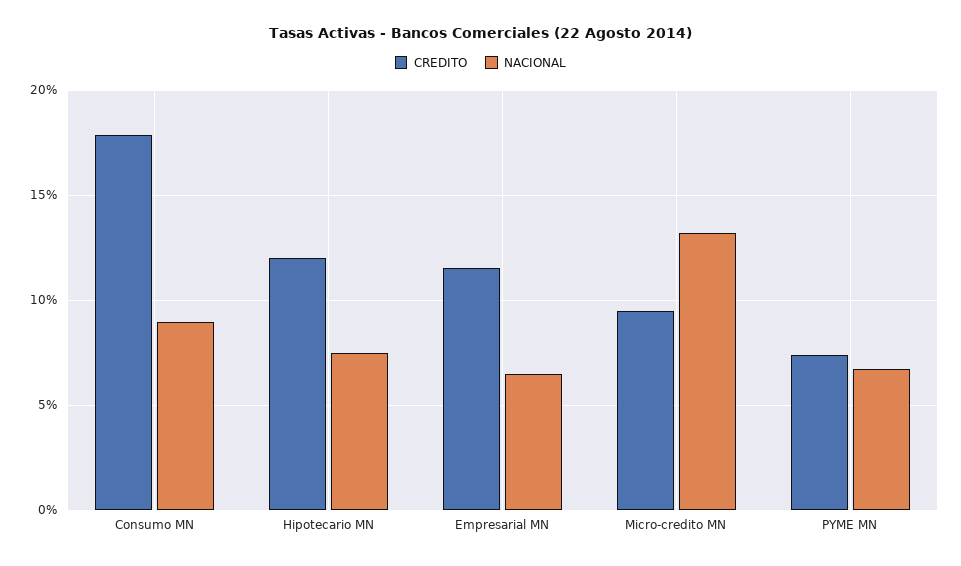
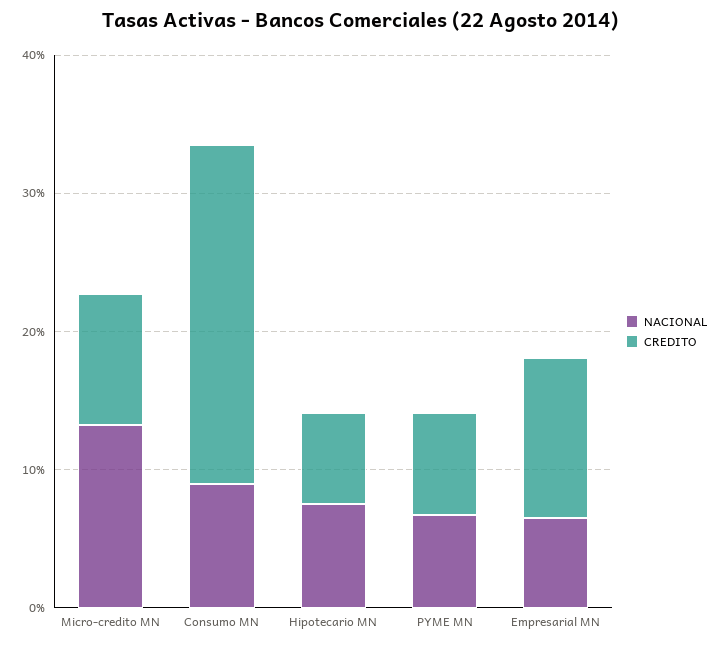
  {
    "CREDITO": {
-     "Consumo MN": 18,
+     "Consumo MN": 24,
-     "Hipotecario MN": 12,
+     "Hipotecario MN": 6,
      "Empresarial MN": 11.5,
      "Micro-credito MN": 9.5,
      "PYME MN": 7.5
    },
    "NACIONAL": {
      "Consumo MN": 9,
      "Hipotecario MN": 7.5,
      "Empresarial MN": 6.5,
      "Micro-credito MN": 13,
      "PYME MN": 6.5
    }
  }

